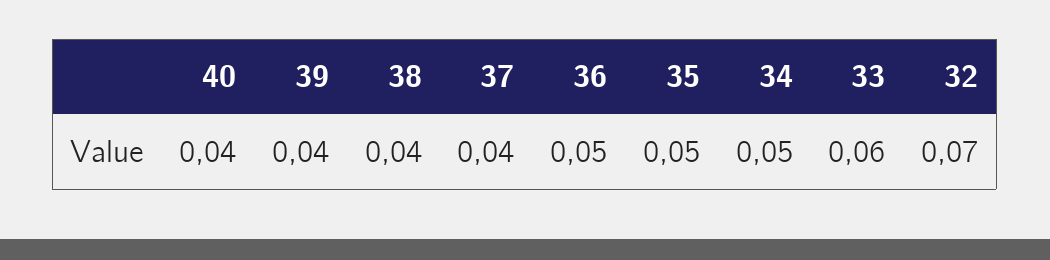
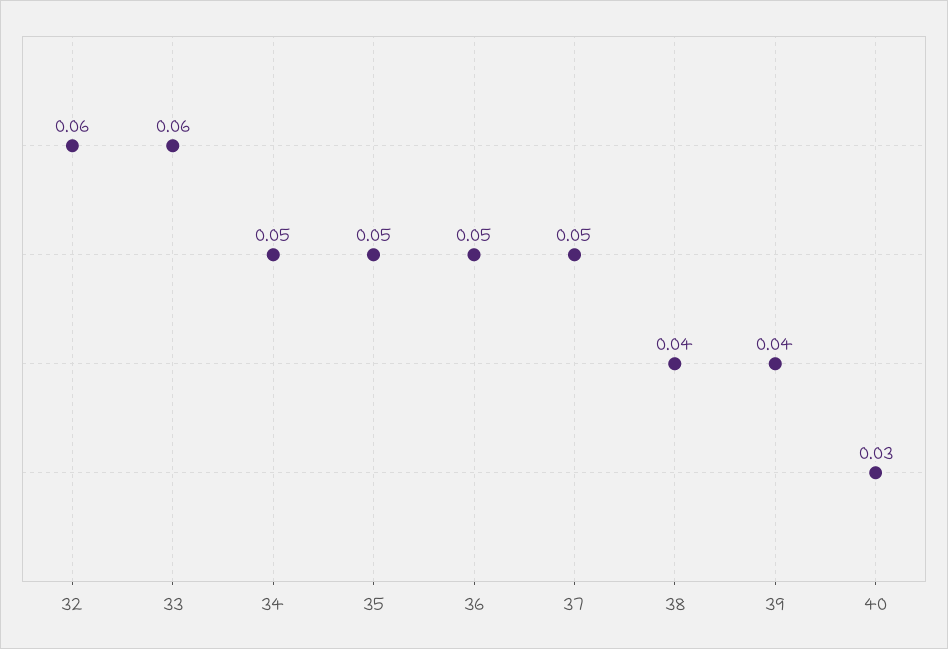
  {
-   "40": 0.04,
+   "40": 0.03,
    "39": 0.04,
    "38": 0.04,
-   "37": 0.04,
+   "37": 0.05,
    "36": 0.05,
    "35": 0.05,
    "34": 0.05,
    "33": 0.06,
-   "32": 0.07
+   "32": 0.06
  }

